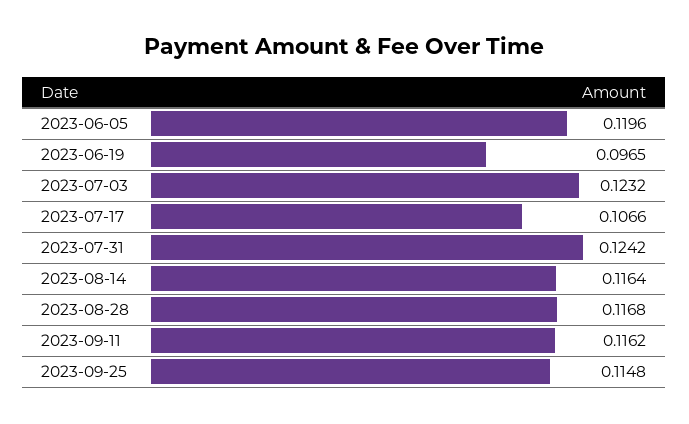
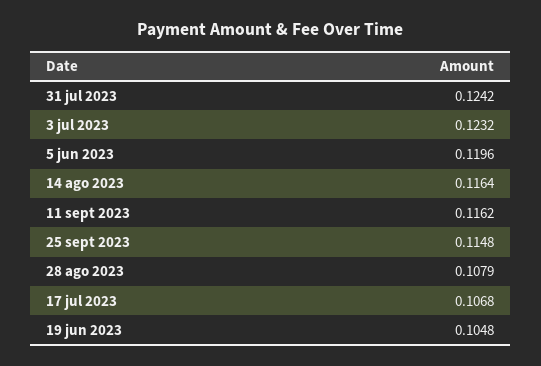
  {
    "2023-06-05": 0.1196,
-   "2023-06-19": 0.0965,
+   "2023-06-19": 0.1048,
    "2023-07-03": 0.1232,
-   "2023-07-17": 0.1066,
+   "2023-07-17": 0.1068,
    "2023-07-31": 0.1242,
    "2023-08-14": 0.1164,
-   "2023-08-28": 0.1168,
+   "2023-08-28": 0.1079,
    "2023-09-11": 0.1162,
    "2023-09-25": 0.1148
  }

